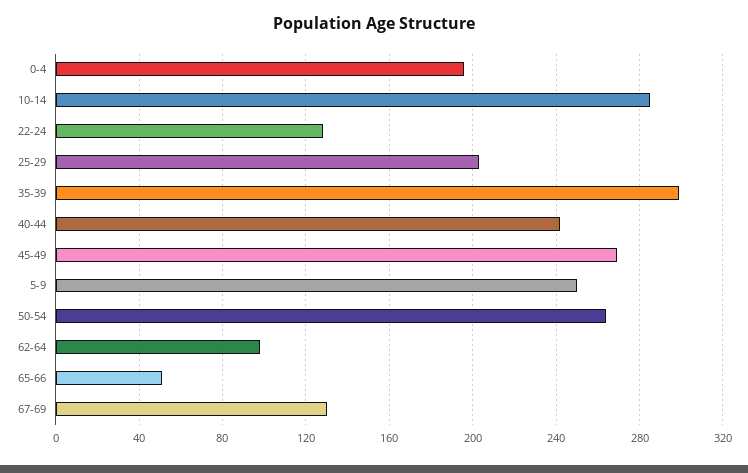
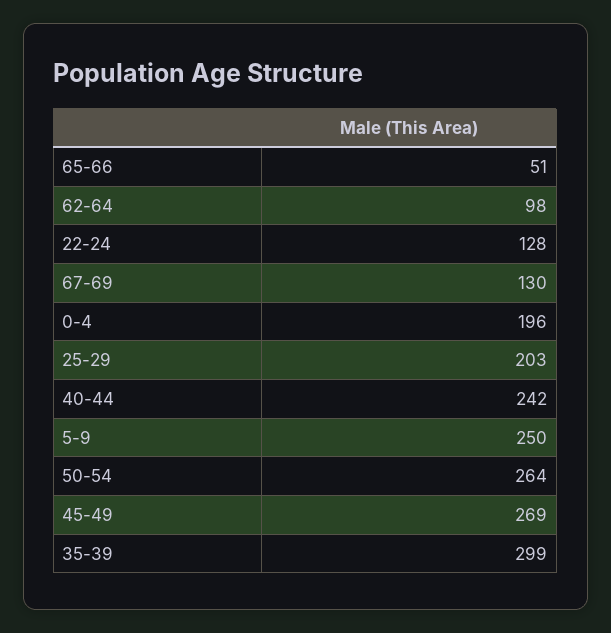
  {
    "0-4": 196,
-   "10-14": 285,
    "22-24": 128,
    "25-29": 203,
    "35-39": 299,
    "40-44": 242,
    "45-49": 269,
    "5-9": 250,
    "50-54": 264,
    "62-64": 98,
    "65-66": 51,
    "67-69": 130
  }

